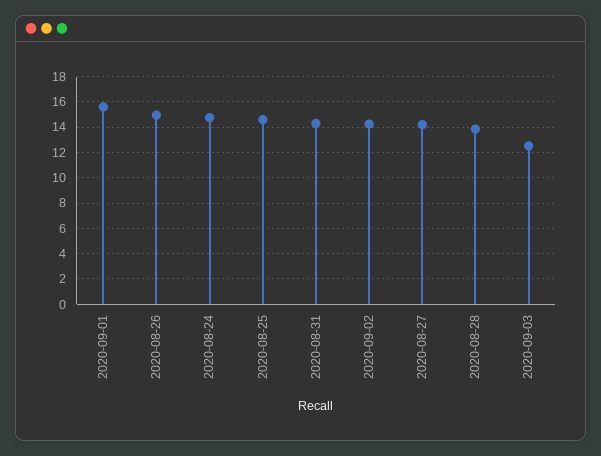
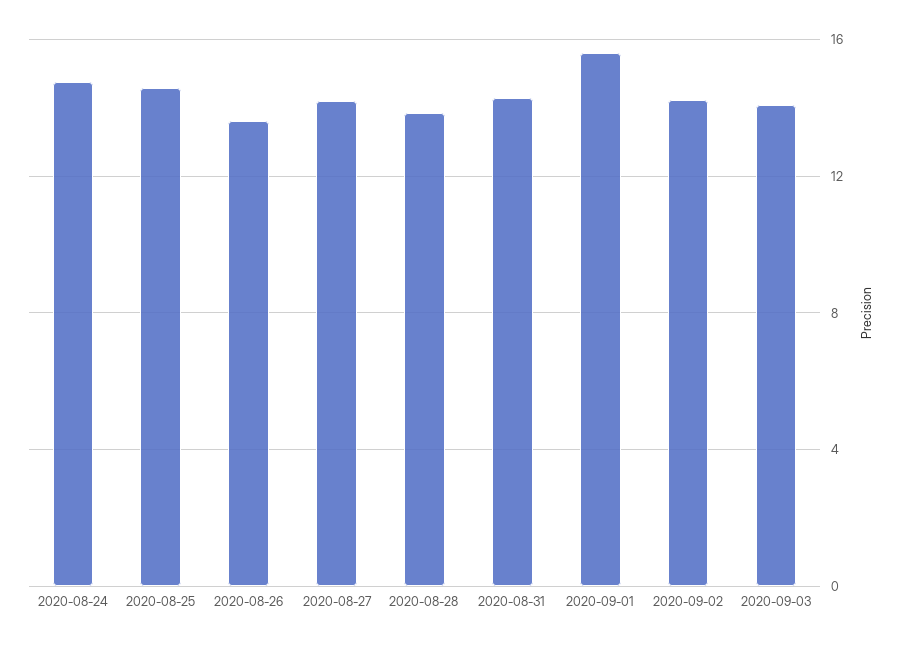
  {
    "2020-09-01": 15.5,
-   "2020-08-26": 15,
+   "2020-08-26": 13.5,
    "2020-08-24": 15,
    "2020-08-25": 14.5,
    "2020-08-31": 14.5,
    "2020-09-02": 14.5,
    "2020-08-27": 14,
    "2020-08-28": 14,
-   "2020-09-03": 12.5
+   "2020-09-03": 14
  }

